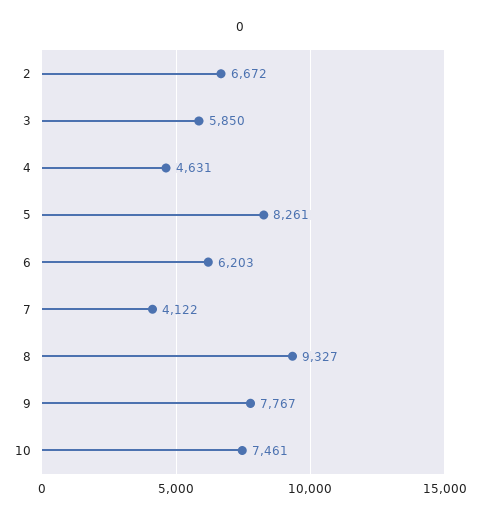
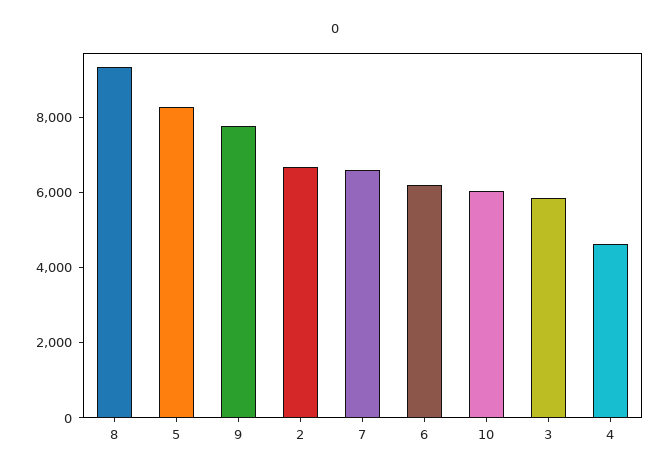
  {
    "2": 6672,
    "3": 5850,
    "4": 4631,
    "5": 8261,
    "6": 6203,
-   "7": 4122,
+   "7": 6500,
    "8": 9327,
    "9": 7767,
-   "10": 7461
+   "10": 6000
  }

